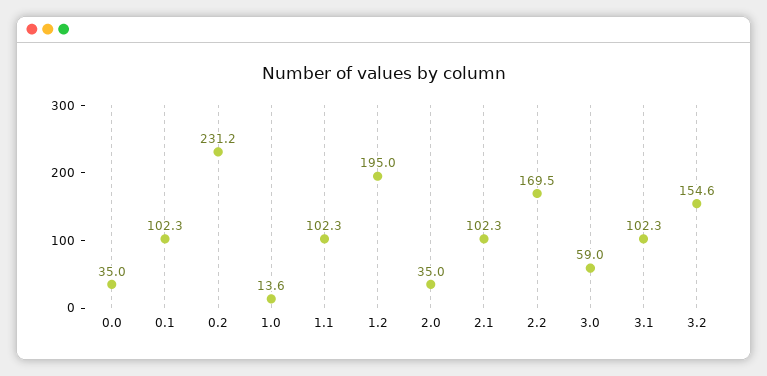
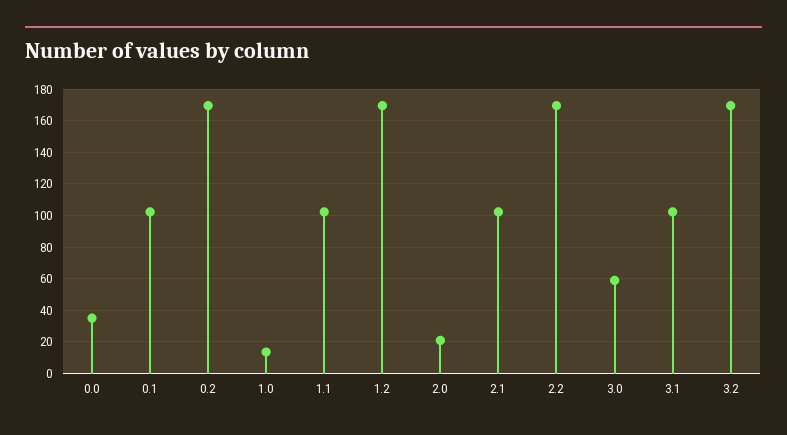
  {
    "0.0": 35,
    "0.1": 102.3,
-   "0.2": 231.2,
+   "0.2": 170,
    "1.0": 13.6,
    "1.1": 102.3,
-   "1.2": 195,
+   "1.2": 170,
-   "2.0": 35,
+   "2.0": 20,
    "2.1": 102.3,
    "2.2": 169.5,
    "3.0": 59,
    "3.1": 102.3,
-   "3.2": 154.6
+   "3.2": 170
  }

